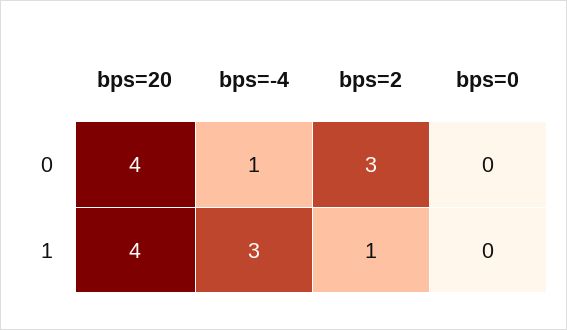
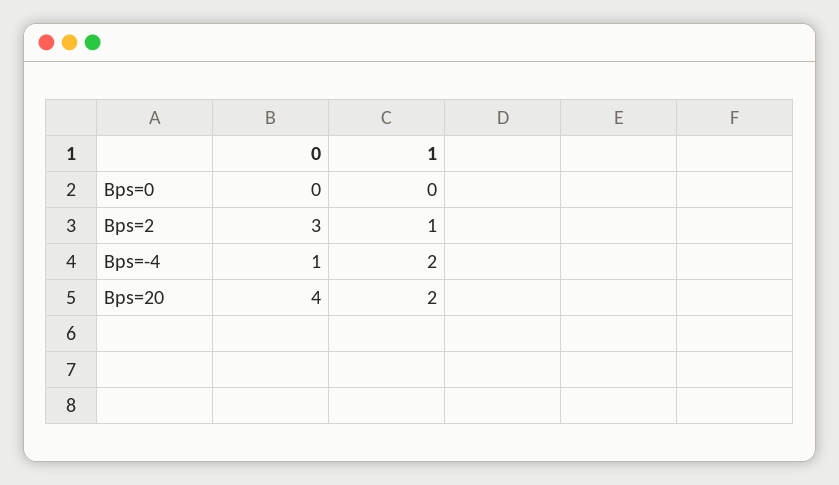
  {
    "bps=20": {
      "0": 4,
-     "1": 4
+     "1": 2
    },
    "bps=-4": {
      "0": 1,
-     "1": 3
+     "1": 2
    },
    "bps=2": {
      "0": 3,
      "1": 1
    },
    "bps=0": {
      "0": 0,
      "1": 0
    }
  }

